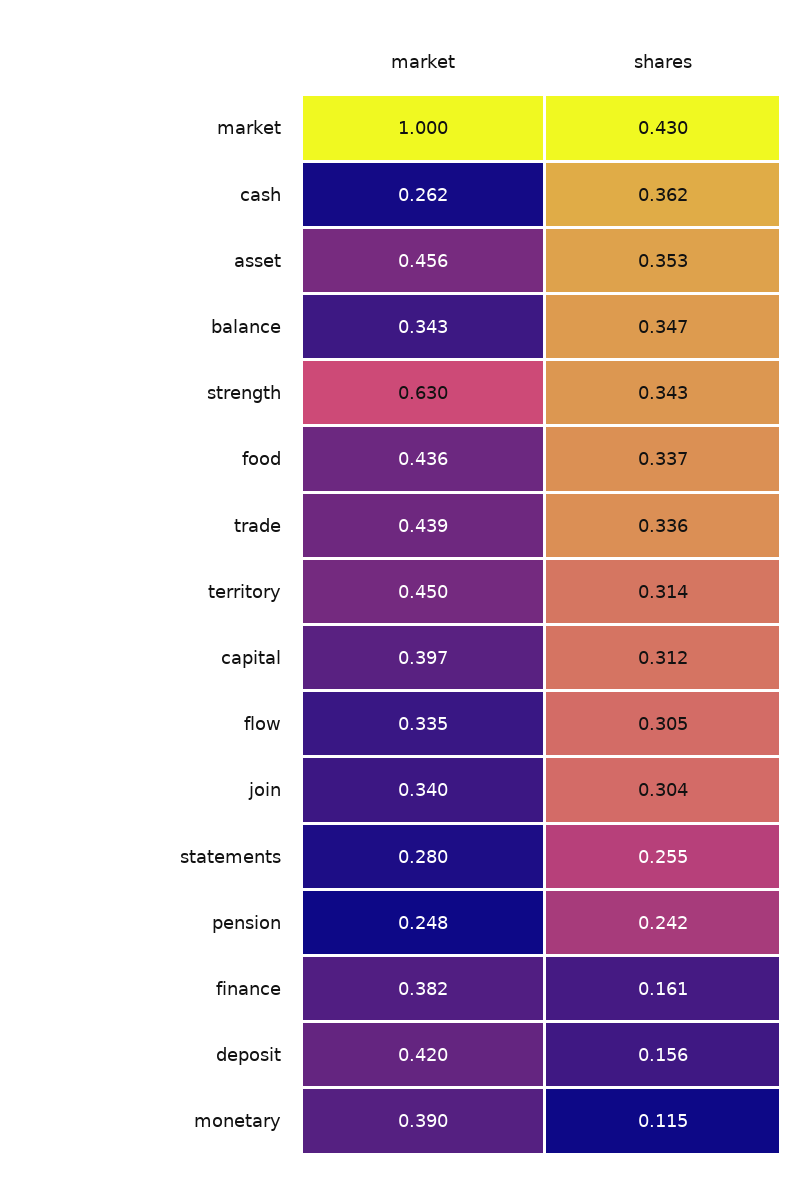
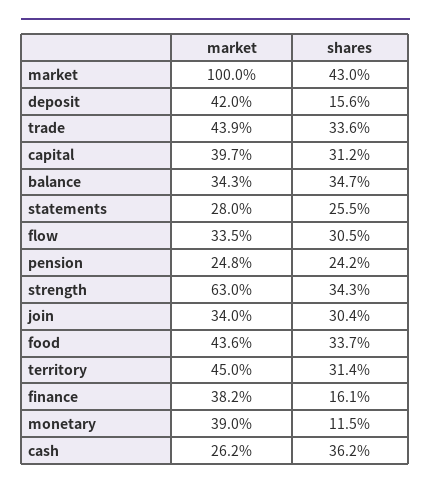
  {
    "market": {
      "market": 1,
      "cash": 0.262,
-     "asset": 0.456,
      "balance": 0.343,
      "strength": 0.63,
      "food": 0.436,
      "trade": 0.439,
      "territory": 0.45,
      "capital": 0.397,
      "flow": 0.335,
      "join": 0.34,
      "statements": 0.28,
      "pension": 0.248,
      "finance": 0.382,
      "deposit": 0.42,
      "monetary": 0.39
    },
    "shares": {
      "market": 0.43,
      "cash": 0.362,
-     "asset": 0.353,
      "balance": 0.347,
      "strength": 0.343,
      "food": 0.337,
      "trade": 0.336,
      "territory": 0.314,
      "capital": 0.312,
      "flow": 0.305,
      "join": 0.304,
      "statements": 0.255,
      "pension": 0.242,
      "finance": 0.161,
      "deposit": 0.156,
      "monetary": 0.115
    }
  }

